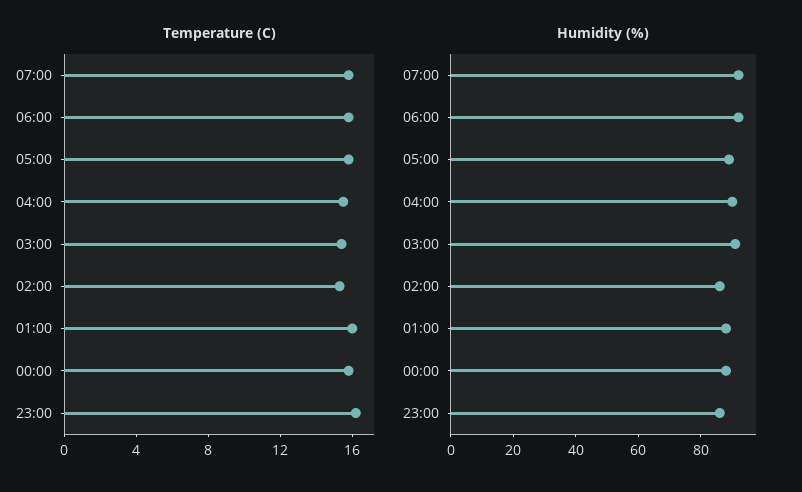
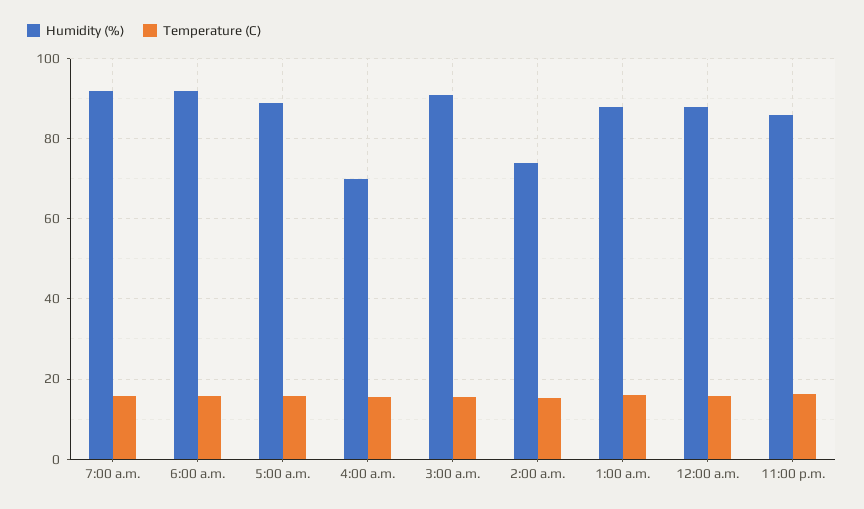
  {
    "Temperature (C)": {
      "07:00": 16,
      "06:00": 16,
      "05:00": 16,
      "04:00": 16,
      "03:00": 15,
      "02:00": 15,
      "01:00": 16,
      "00:00": 16,
      "23:00": 16
    },
    "Humidity (%)": {
      "07:00": 92,
      "06:00": 92,
      "05:00": 90,
-     "04:00": 90,
+     "04:00": 70,
      "03:00": 92,
-     "02:00": 85,
+     "02:00": 74,
      "01:00": 88,
      "00:00": 88,
      "23:00": 86
    }
  }

